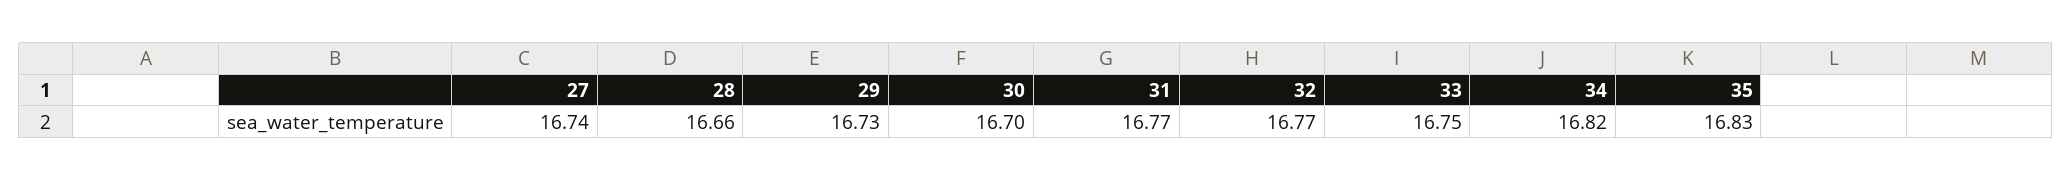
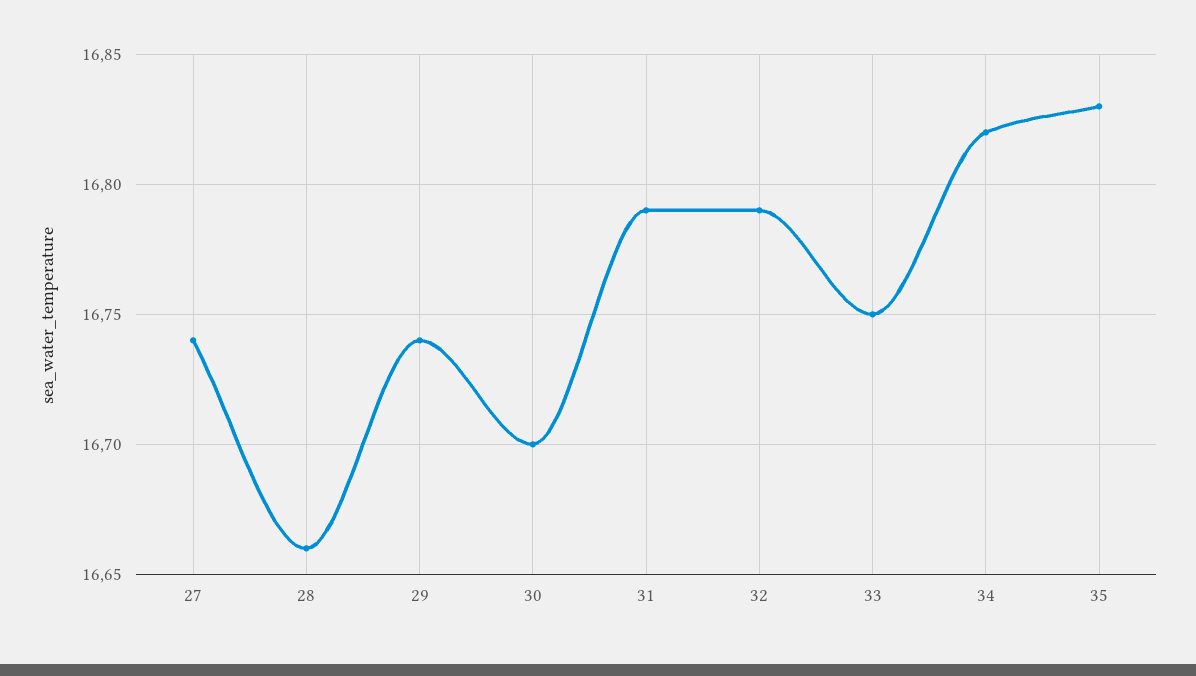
  {
    "27": 16.74,
    "28": 16.66,
-   "29": 16.73,
+   "29": 16.74,
    "30": 16.7,
-   "31": 16.77,
+   "31": 16.79,
-   "32": 16.77,
+   "32": 16.79,
    "33": 16.75,
    "34": 16.82,
    "35": 16.83
  }

